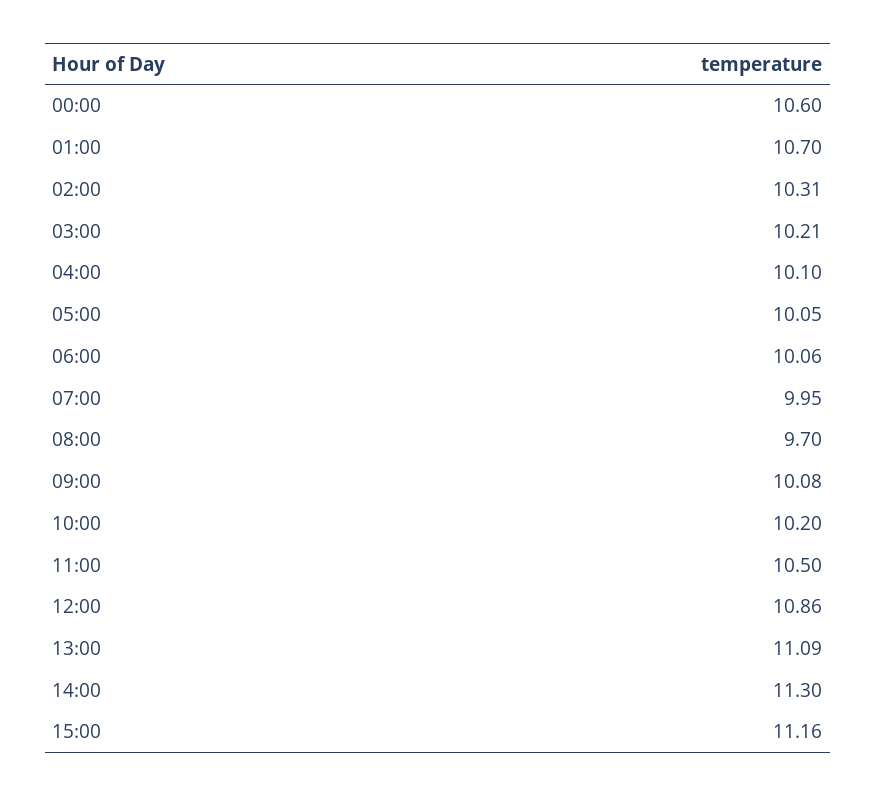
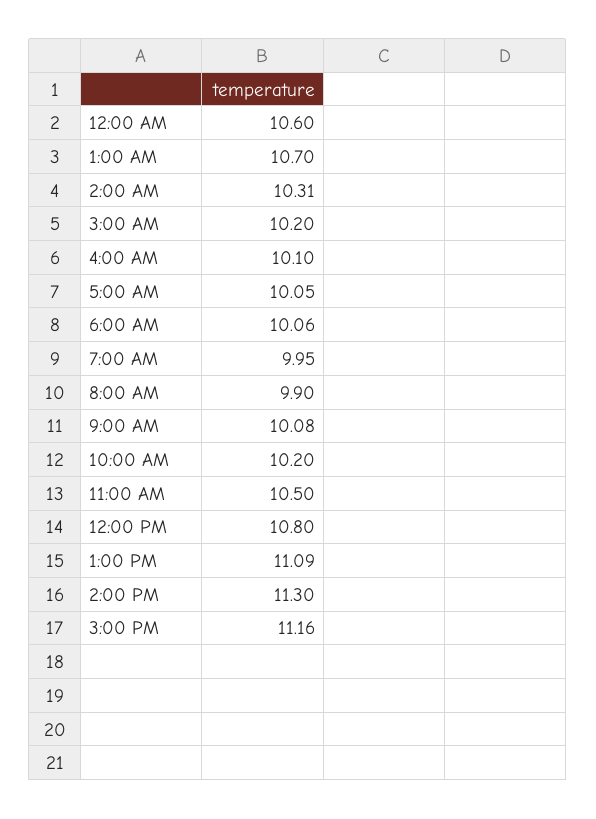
  {
    "00:00": 10.6,
    "01:00": 10.7,
    "02:00": 10.31,
-   "03:00": 10.21,
+   "03:00": 10.2,
    "04:00": 10.1,
    "05:00": 10.05,
    "06:00": 10.06,
    "07:00": 9.95,
-   "08:00": 9.7,
+   "08:00": 9.9,
    "09:00": 10.08,
    "10:00": 10.2,
    "11:00": 10.5,
-   "12:00": 10.86,
+   "12:00": 10.8,
    "13:00": 11.09,
    "14:00": 11.3,
    "15:00": 11.16
  }

